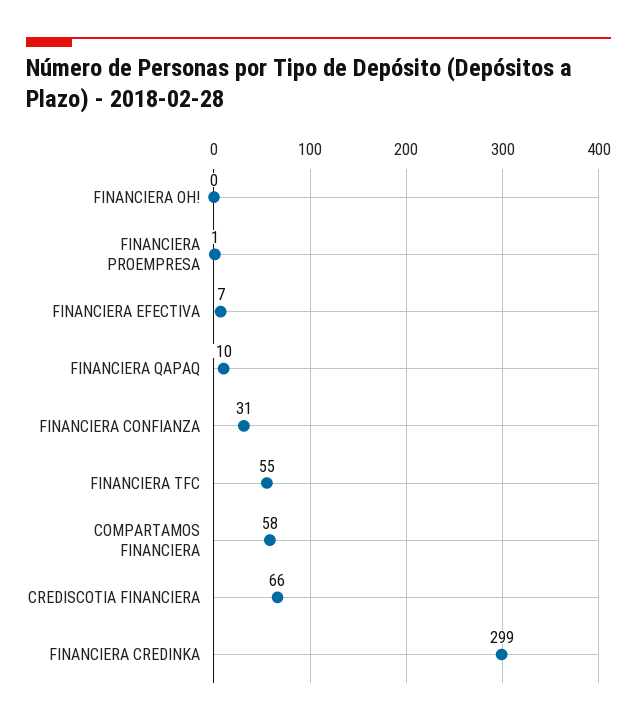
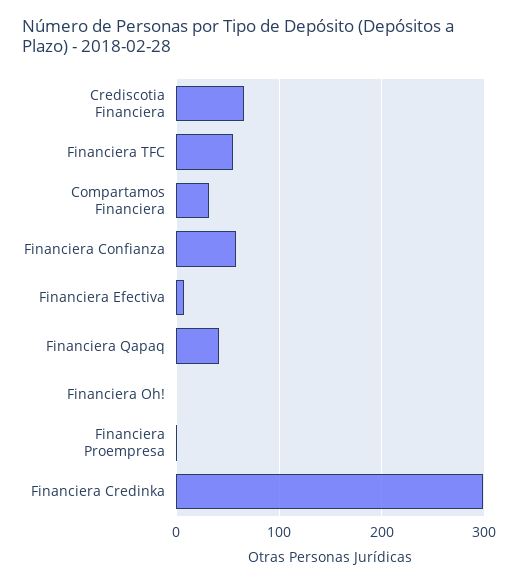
  {
    "FINANCIERA OH!": 0,
    "FINANCIERA PROEMPRESA": 1,
    "FINANCIERA EFECTIVA": 7,
-   "FINANCIERA QAPAQ": 10,
+   "FINANCIERA QAPAQ": 40,
-   "FINANCIERA CONFIANZA": 31,
+   "FINANCIERA CONFIANZA": 60,
    "FINANCIERA TFC": 55,
-   "COMPARTAMOS FINANCIERA": 58,
+   "COMPARTAMOS FINANCIERA": 30,
    "CREDISCOTIA FINANCIERA": 66,
    "FINANCIERA CREDINKA": 299
  }

